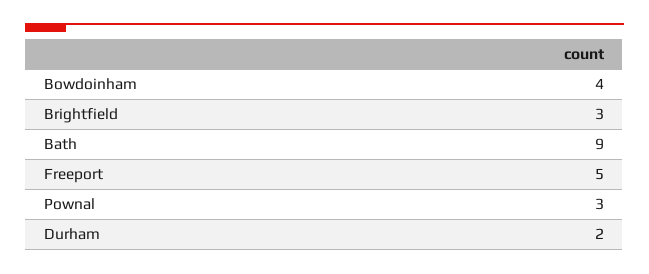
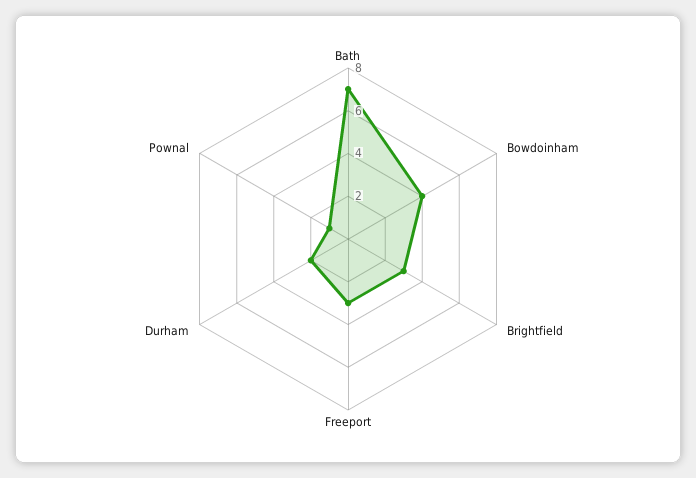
  {
    "Bowdoinham": 4,
    "Brightfield": 3,
-   "Bath": 9,
+   "Bath": 7,
-   "Freeport": 5,
+   "Freeport": 3,
-   "Pownal": 3,
+   "Pownal": 1,
    "Durham": 2
  }

